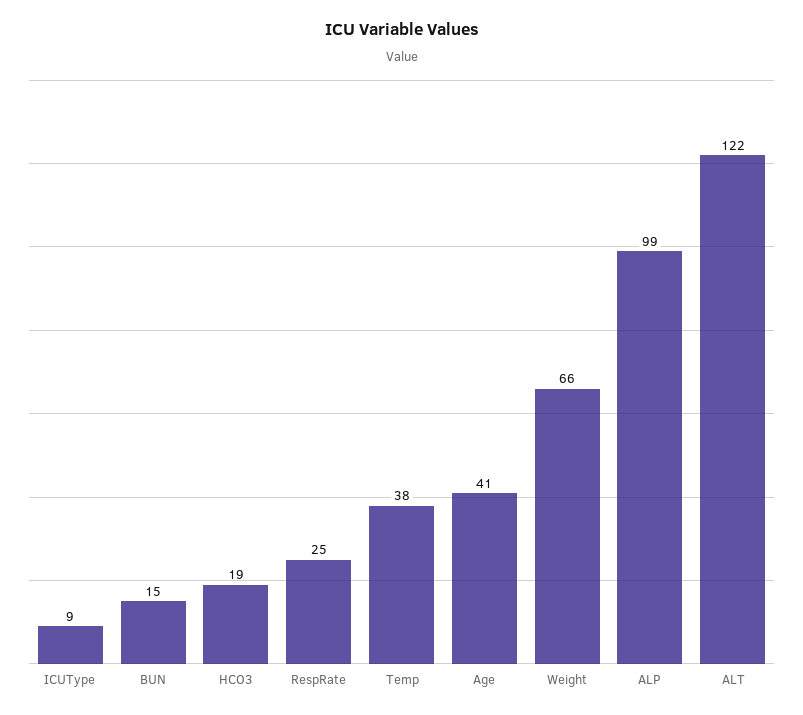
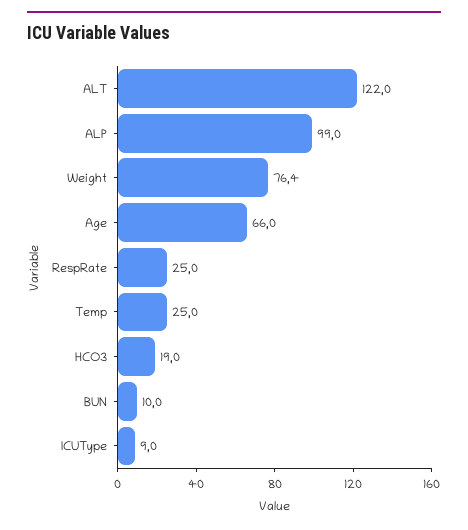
  {
    "ICUType": 9,
-   "BUN": 15,
+   "BUN": 10,
    "HCO3": 19,
    "RespRate": 25,
-   "Temp": 38,
+   "Temp": 25,
-   "Age": 41,
+   "Age": 66,
-   "Weight": 66,
+   "Weight": 76.4,
    "ALP": 99,
    "ALT": 122
  }

